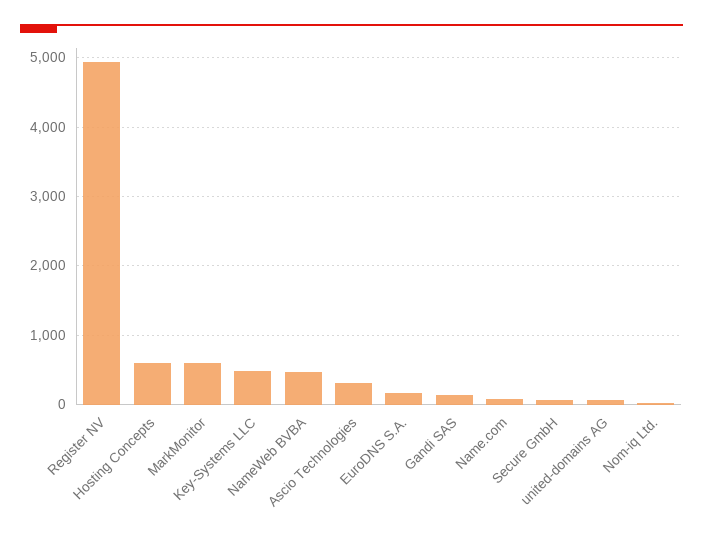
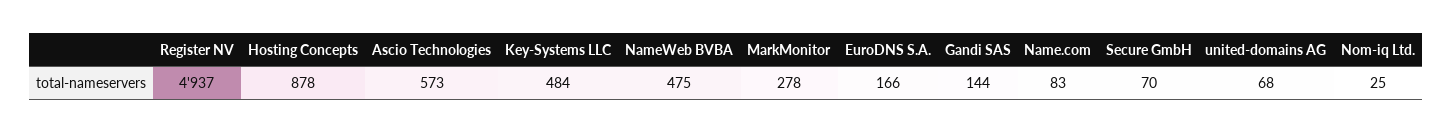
  {
    "Register NV": 4937,
-   "Hosting Concepts": 600,
+   "Hosting Concepts": 878,
-   "MarkMonitor": 600,
+   "MarkMonitor": 278,
    "Key-Systems LLC": 484,
    "NameWeb BVBA": 475,
-   "Ascio Technologies": 300,
+   "Ascio Technologies": 573,
    "EuroDNS S.A.": 166,
    "Gandi SAS": 144,
    "Name.com": 83,
    "Secure GmbH": 70,
    "united-domains AG": 68,
    "Nom-iq Ltd.": 25
  }

